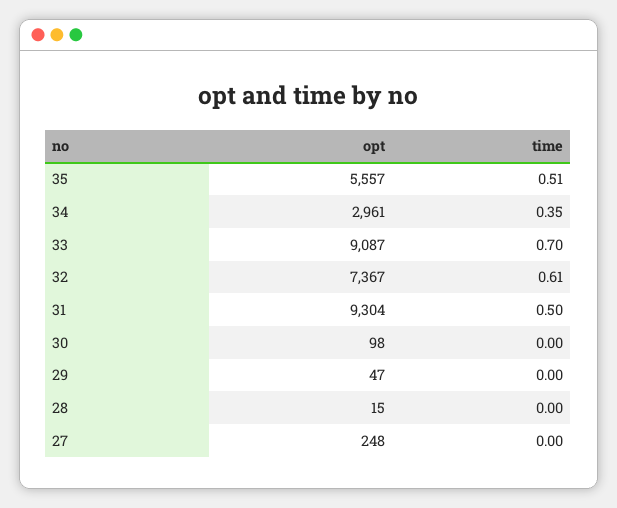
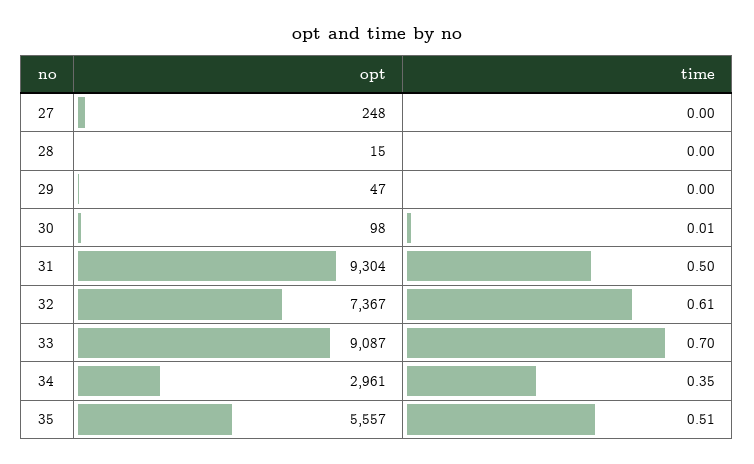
  {
    "opt": {
      "35": 5557,
      "34": 2961,
      "33": 9087,
      "32": 7367,
      "31": 9304,
      "30": 98,
      "29": 47,
      "28": 15,
      "27": 248
    },
    "time": {
      "35": 0.51,
      "34": 0.35,
      "33": 0.7,
      "32": 0.61,
      "31": 0.5,
-     "30": 0,
+     "30": 0.01,
      "29": 0,
      "28": 0,
      "27": 0
    }
  }

